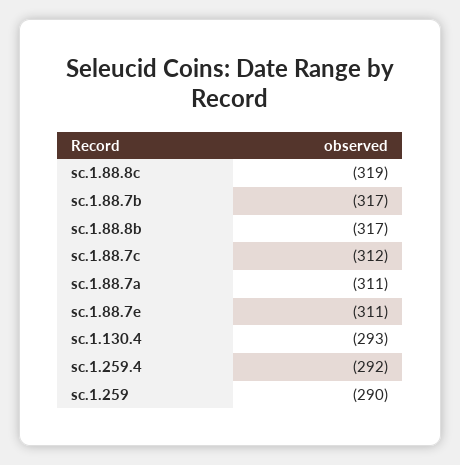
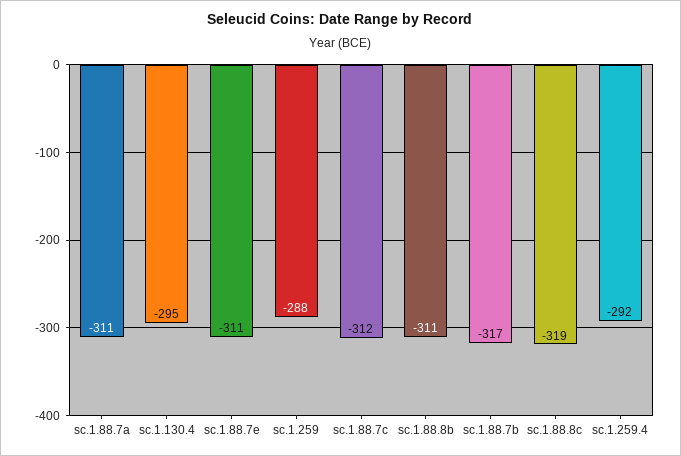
  {
    "sc.1.88.8c": -319,
    "sc.1.88.7b": -317,
-   "sc.1.88.8b": -317,
+   "sc.1.88.8b": -311,
    "sc.1.88.7c": -312,
    "sc.1.88.7a": -311,
    "sc.1.88.7e": -311,
-   "sc.1.130.4": -293,
+   "sc.1.130.4": -295,
    "sc.1.259.4": -292,
-   "sc.1.259": -290
+   "sc.1.259": -288
  }

